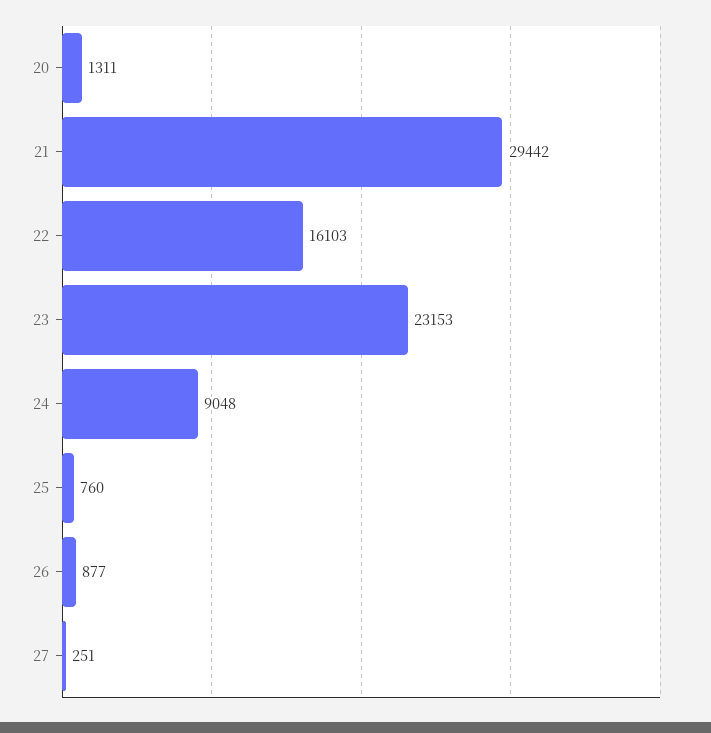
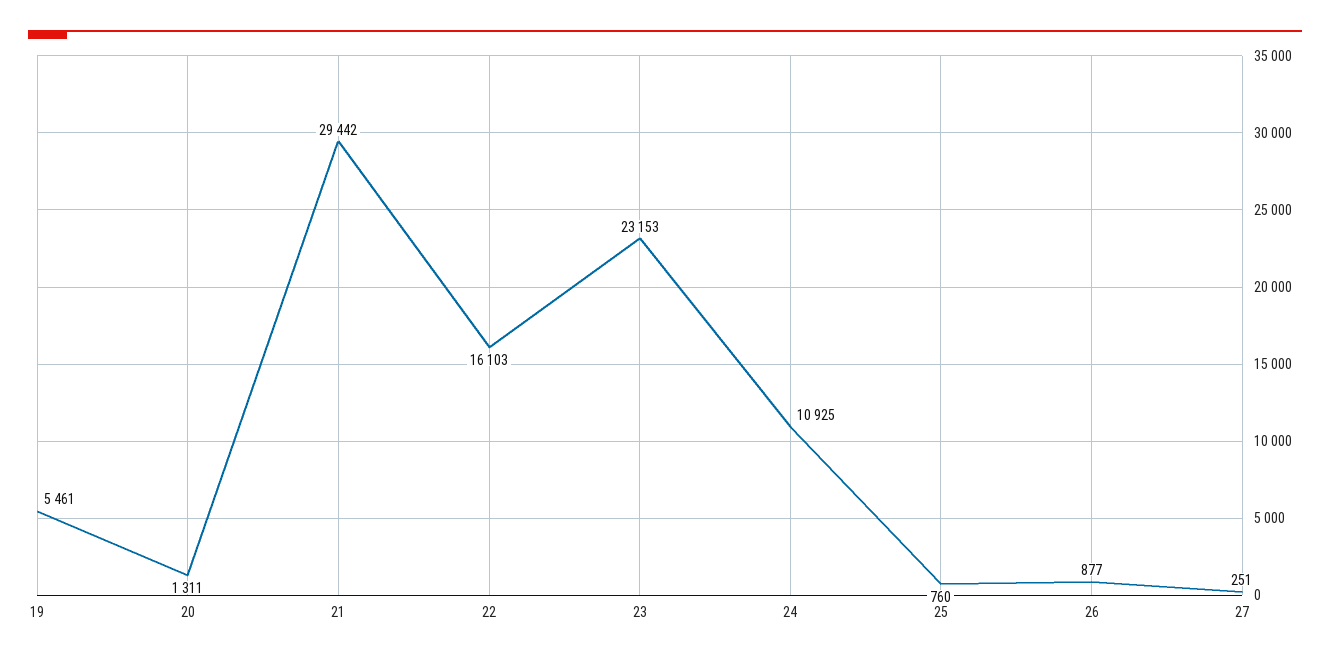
  {
    "20": 1311,
    "21": 29442,
    "22": 16103,
    "23": 23153,
-   "24": 9048,
+   "24": 10925,
    "25": 760,
    "26": 877,
-   "27": 251
+   "27": 251,
+   "19": 5461
  }

